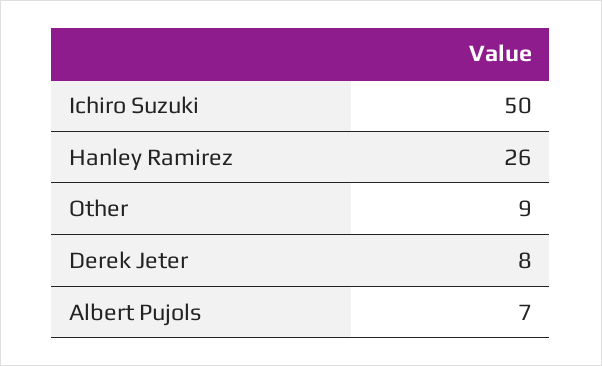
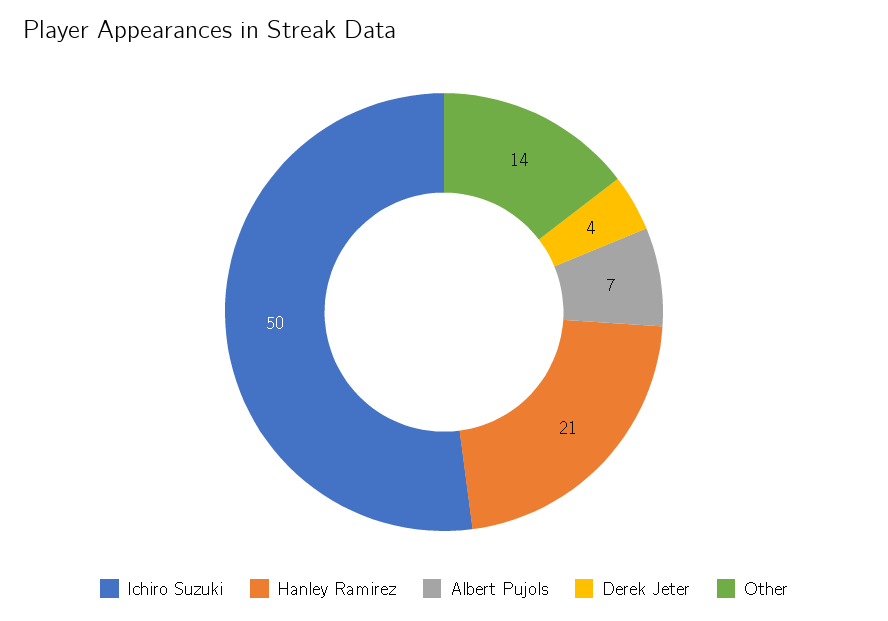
  {
    "Ichiro Suzuki": 50,
-   "Hanley Ramirez": 26,
+   "Hanley Ramirez": 21,
-   "Other": 9,
+   "Other": 14,
-   "Derek Jeter": 8,
+   "Derek Jeter": 4,
    "Albert Pujols": 7
  }

